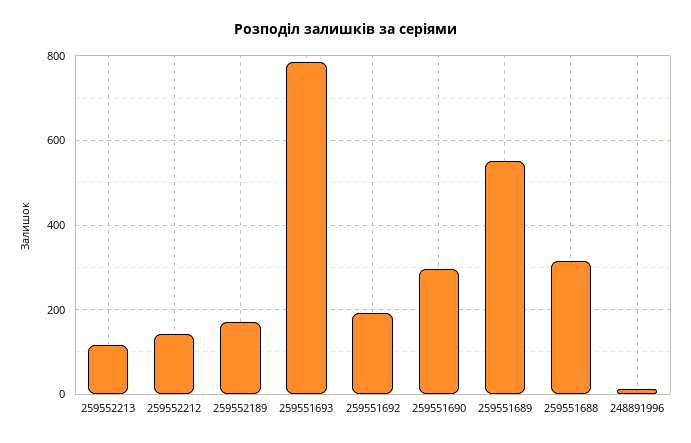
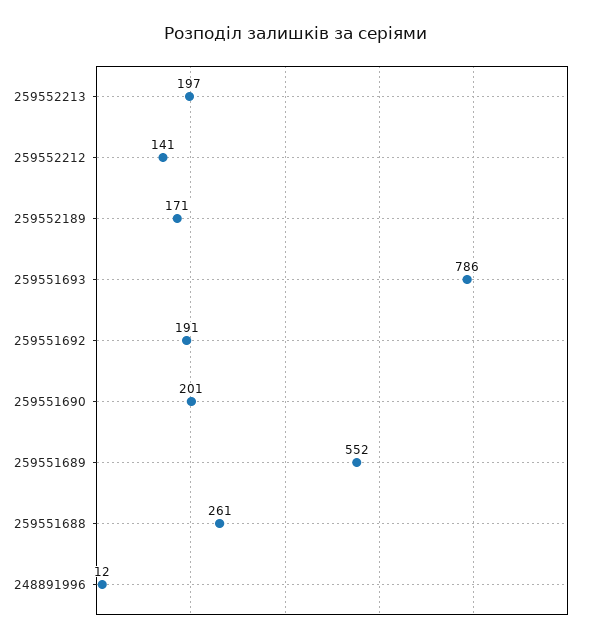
  {
-   "259552213": 120,
+   "259552213": 197,
    "259552212": 141,
    "259552189": 171,
    "259551693": 786,
    "259551692": 191,
-   "259551690": 300,
+   "259551690": 201,
    "259551689": 552,
-   "259551688": 320,
+   "259551688": 261,
    "248891996": 12
  }

